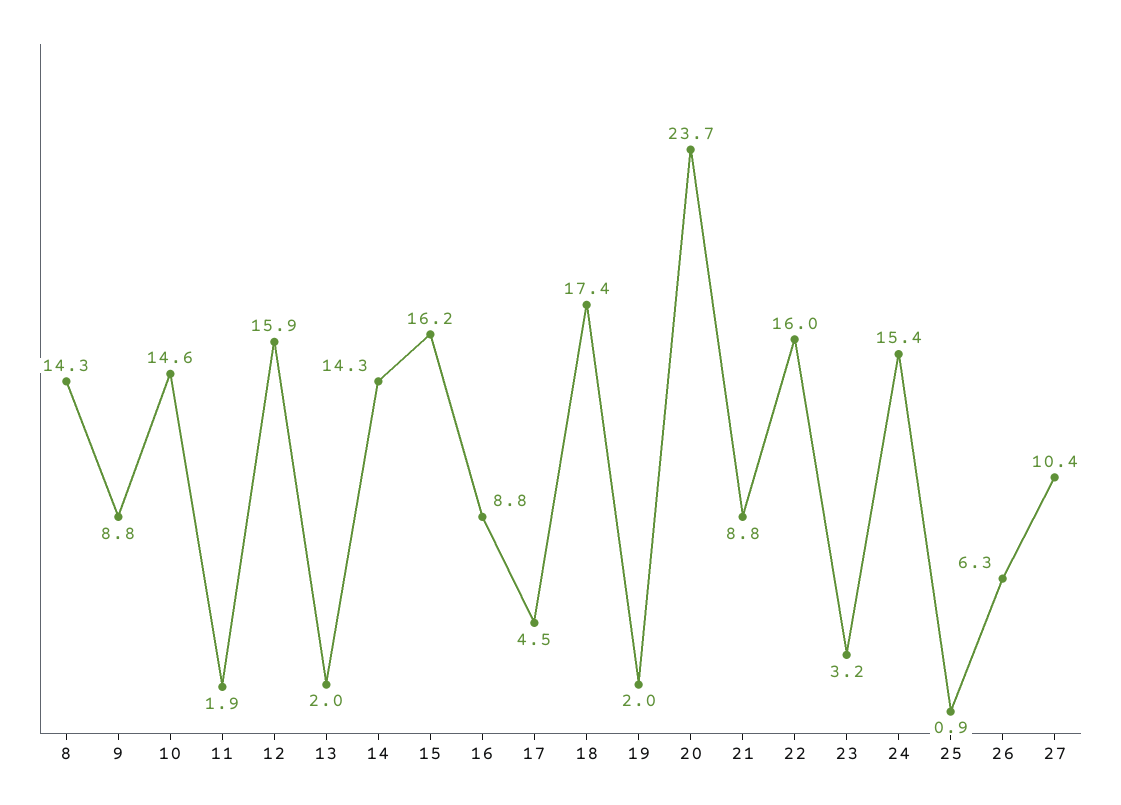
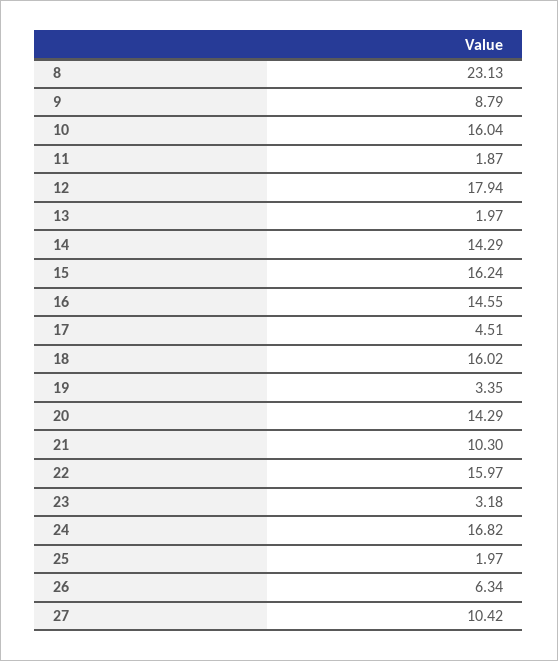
  {
-   "8": 14.3,
+   "8": 23.13,
    "9": 8.79,
-   "10": 14.6,
+   "10": 16.04,
    "11": 1.87,
-   "12": 15.9,
+   "12": 17.94,
    "13": 1.97,
    "14": 14.29,
    "15": 16.24,
-   "16": 8.8,
+   "16": 14.55,
    "17": 4.51,
-   "18": 17.4,
+   "18": 16.02,
-   "19": 2,
+   "19": 3.35,
-   "20": 23.7,
+   "20": 14.29,
-   "21": 8.8,
+   "21": 10.3,
    "22": 15.97,
    "23": 3.18,
-   "24": 15.4,
+   "24": 16.82,
-   "25": 0.9,
+   "25": 1.97,
    "26": 6.34,
    "27": 10.42
  }

